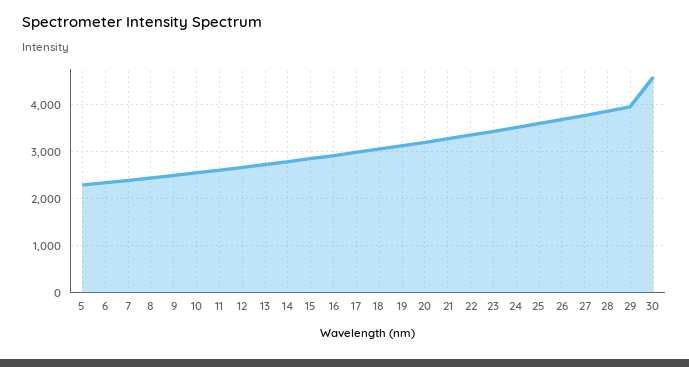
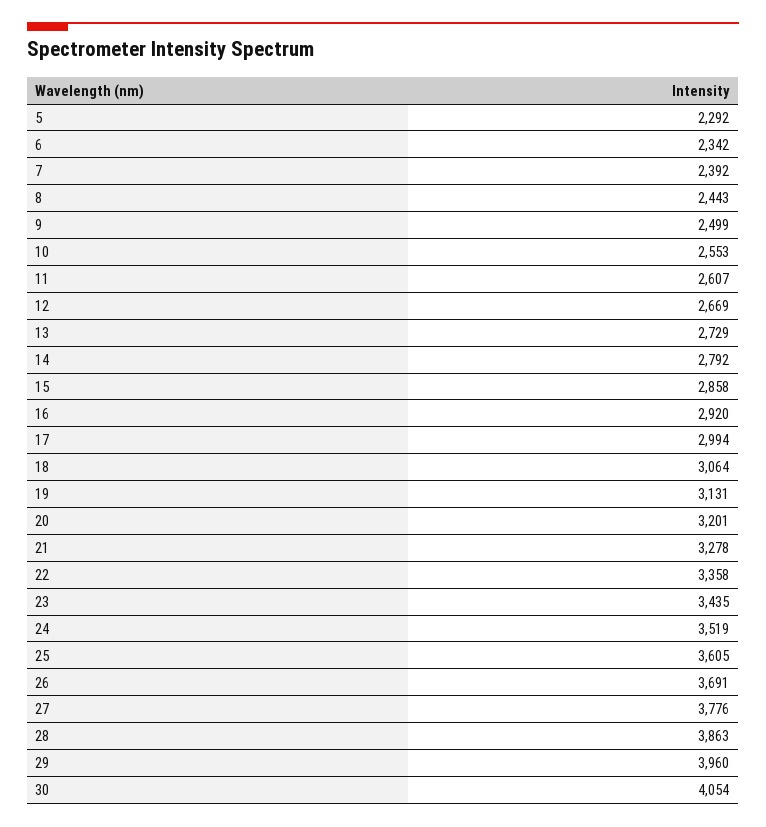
  {
    "5": 2292,
    "6": 2342,
    "7": 2392,
    "8": 2443,
    "9": 2499,
    "10": 2553,
    "11": 2607,
    "12": 2669,
    "13": 2729,
    "14": 2792,
    "15": 2858,
    "16": 2920,
    "17": 2994,
    "18": 3064,
    "19": 3131,
    "20": 3201,
    "21": 3278,
    "22": 3358,
    "23": 3435,
    "24": 3519,
    "25": 3605,
    "26": 3691,
    "27": 3776,
    "28": 3863,
    "29": 3960,
-   "30": 4600
+   "30": 4054
  }

